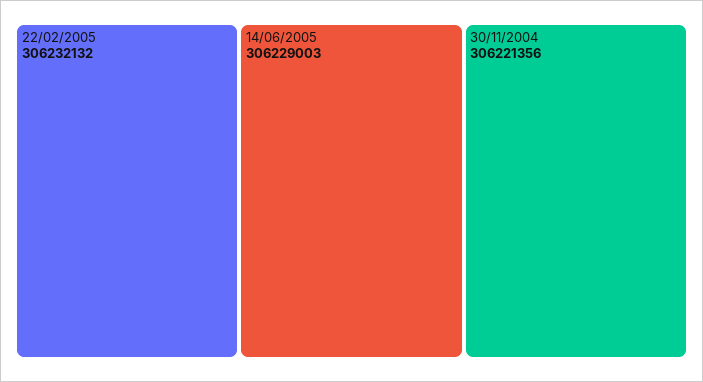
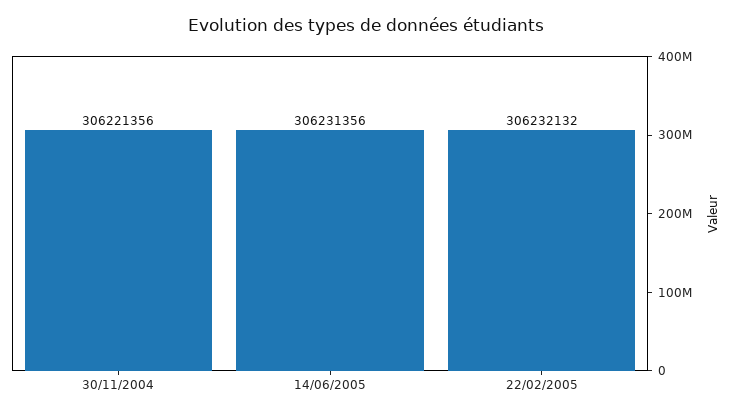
  {
    "22/02/2005": 306232132,
-   "14/06/2005": 306229003,
+   "14/06/2005": 306231356,
    "30/11/2004": 306221356
  }

